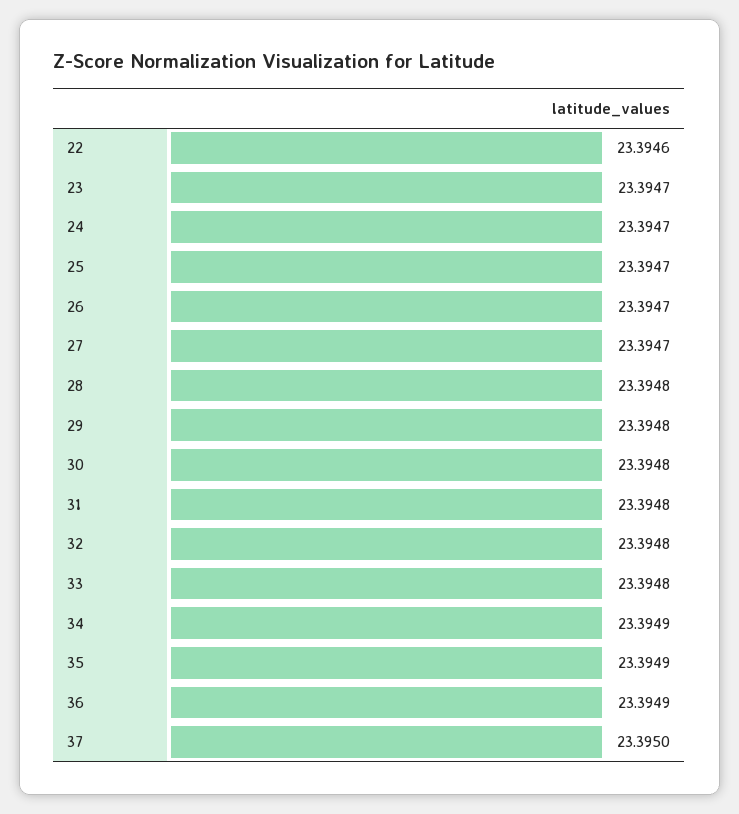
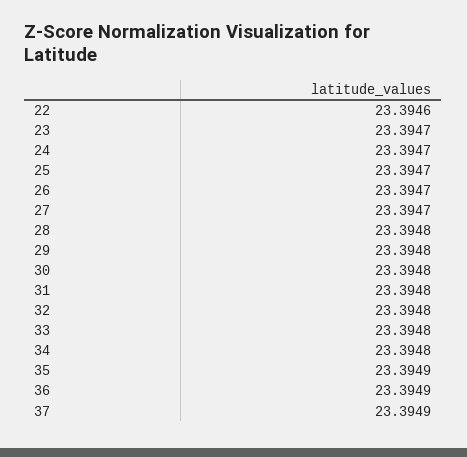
  {
    "22": 23.3946,
    "23": 23.3947,
    "24": 23.3947,
    "25": 23.3947,
    "26": 23.3947,
    "27": 23.3947,
    "28": 23.3948,
    "29": 23.3948,
    "30": 23.3948,
    "31": 23.3948,
    "32": 23.3948,
    "33": 23.3948,
-   "34": 23.3949,
+   "34": 23.3948,
    "35": 23.3949,
    "36": 23.3949,
-   "37": 23.395
+   "37": 23.3949
  }

